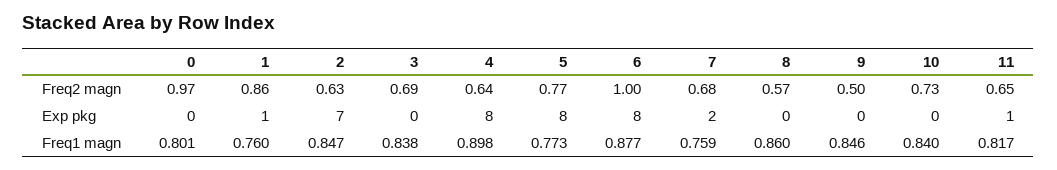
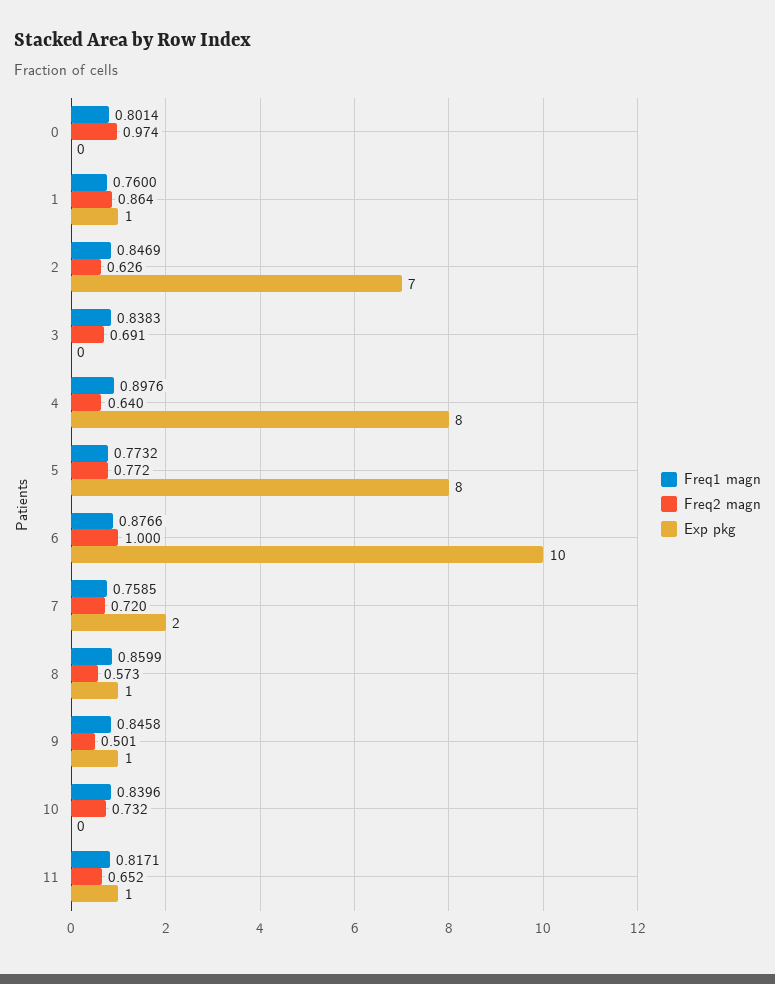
  {
    "Freq2 magn": {
      "0": 0.974,
      "1": 0.864,
      "2": 0.626,
      "3": 0.691,
      "4": 0.64,
      "5": 0.772,
      "6": 1,
-     "7": 0.68,
+     "7": 0.72,
      "8": 0.573,
      "9": 0.501,
      "10": 0.732,
      "11": 0.652
    },
    "Exp pkg": {
      "0": 0,
      "1": 1,
      "2": 7,
      "3": 0,
      "4": 8,
      "5": 8,
-     "6": 8,
+     "6": 10,
      "7": 2,
-     "8": 0,
+     "8": 1,
-     "9": 0,
+     "9": 1,
      "10": 0,
      "11": 1
    },
    "Freq1 magn": {
      "0": 0.8014,
      "1": 0.76,
      "2": 0.8469,
      "3": 0.8383,
      "4": 0.8976,
      "5": 0.7732,
      "6": 0.8766,
      "7": 0.7585,
      "8": 0.8599,
      "9": 0.8458,
      "10": 0.8396,
      "11": 0.8171
    }
  }

